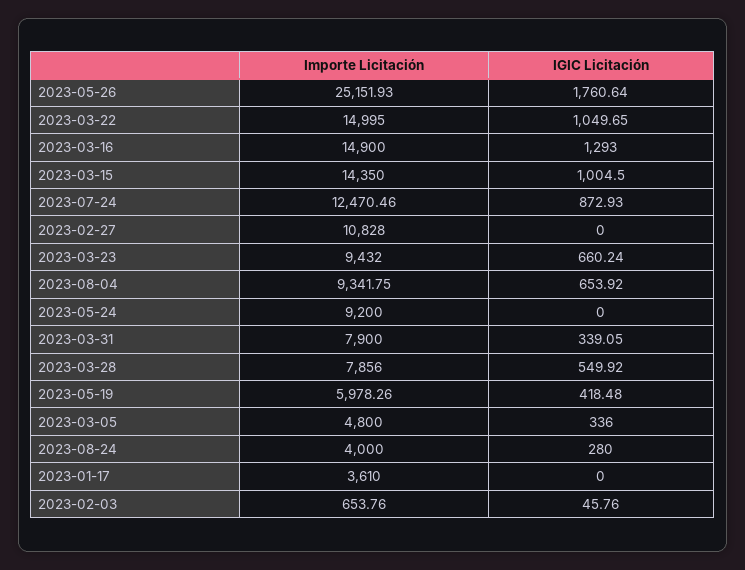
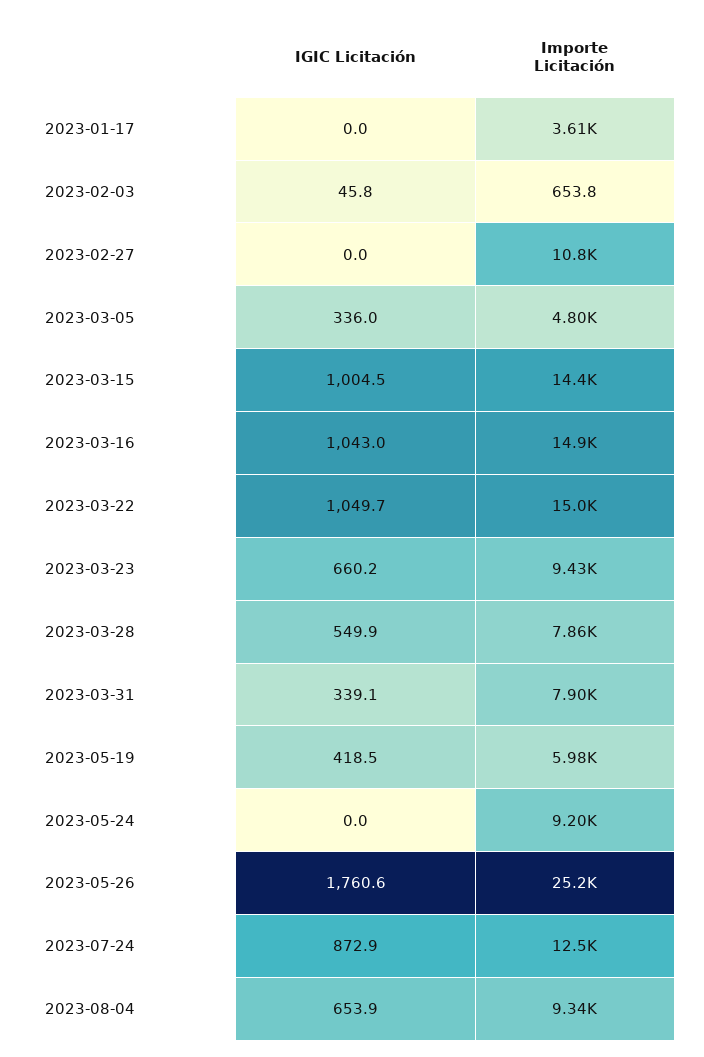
  {
    "Importe Licitación": {
      "2023-05-26": 25151.93,
      "2023-03-22": 14995,
      "2023-03-16": 14900,
      "2023-03-15": 14350,
      "2023-07-24": 12470.46,
      "2023-02-27": 10828,
      "2023-03-23": 9432,
      "2023-08-04": 9341.75,
      "2023-05-24": 9200,
      "2023-03-31": 7900,
      "2023-03-28": 7856,
      "2023-05-19": 5978.26,
      "2023-03-05": 4800,
-     "2023-08-24": 4000,
      "2023-01-17": 3610,
      "2023-02-03": 653.76
    },
    "IGIC Licitación": {
      "2023-05-26": 1760.64,
      "2023-03-22": 1049.65,
-     "2023-03-16": 1293,
+     "2023-03-16": 1043,
      "2023-03-15": 1004.5,
      "2023-07-24": 872.93,
      "2023-02-27": 0,
      "2023-03-23": 660.24,
      "2023-08-04": 653.92,
      "2023-05-24": 0,
      "2023-03-31": 339.05,
      "2023-03-28": 549.92,
      "2023-05-19": 418.48,
      "2023-03-05": 336,
-     "2023-08-24": 280,
      "2023-01-17": 0,
      "2023-02-03": 45.76
    }
  }

